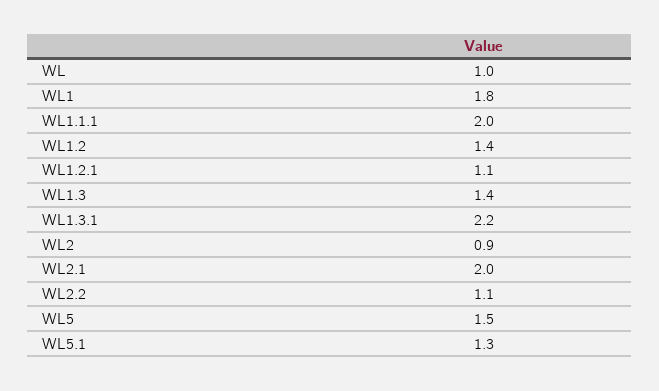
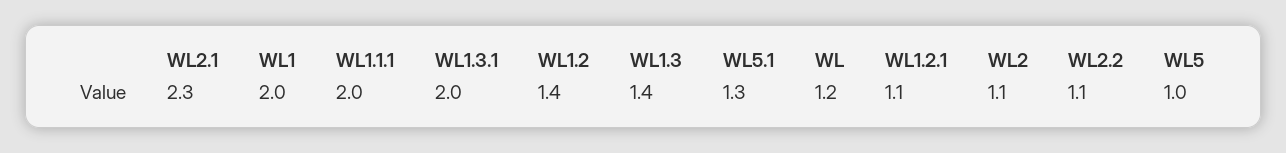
  {
-   "WL": 1,
+   "WL": 1.2,
-   "WL1": 1.8,
+   "WL1": 2,
    "WL1.1.1": 2,
    "WL1.2": 1.4,
    "WL1.2.1": 1.1,
    "WL1.3": 1.4,
-   "WL1.3.1": 2.2,
+   "WL1.3.1": 2,
-   "WL2": 0.9,
+   "WL2": 1.1,
-   "WL2.1": 2,
+   "WL2.1": 2.3,
    "WL2.2": 1.1,
-   "WL5": 1.5,
+   "WL5": 1,
    "WL5.1": 1.3
  }

